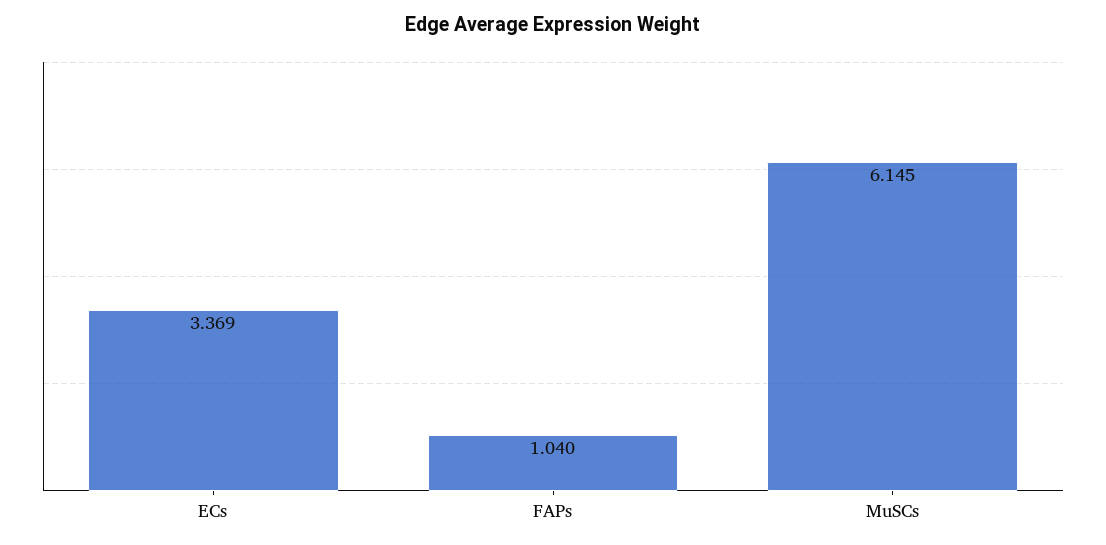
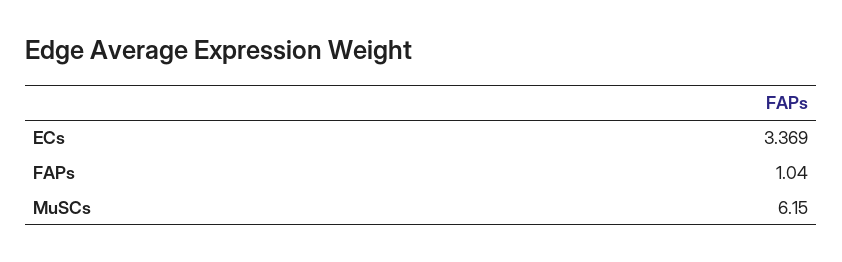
  {
    "ECs": 3.369,
    "FAPs": 1.04,
-   "MuSCs": 6.145
+   "MuSCs": 6.15
  }

